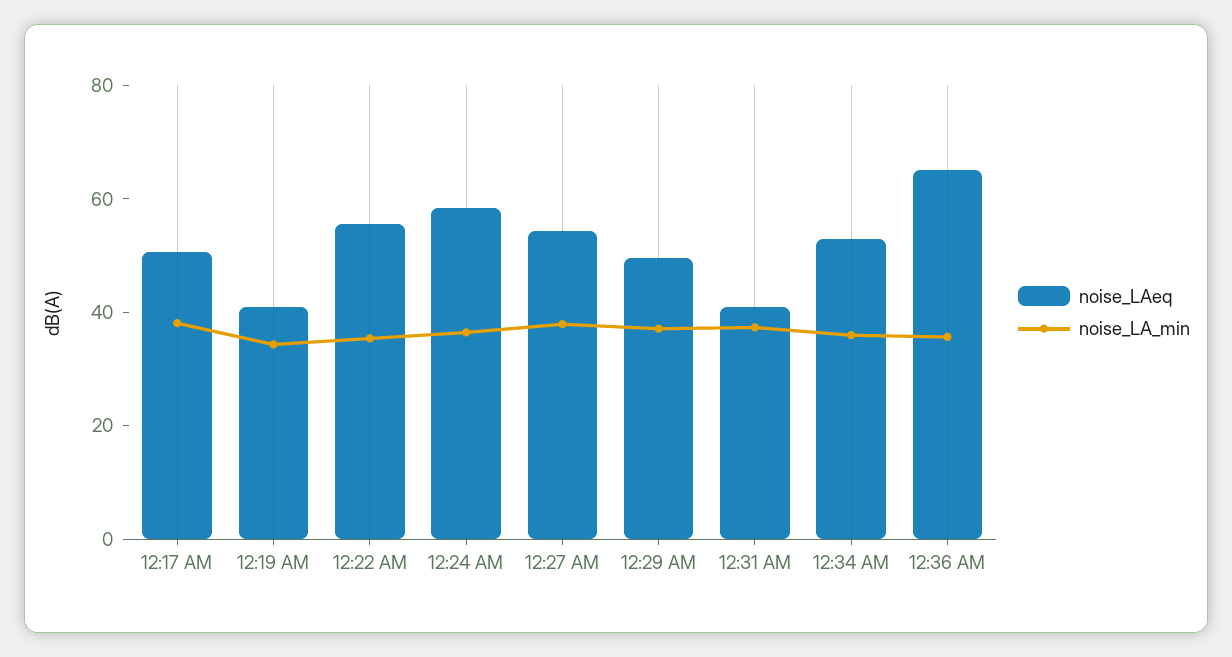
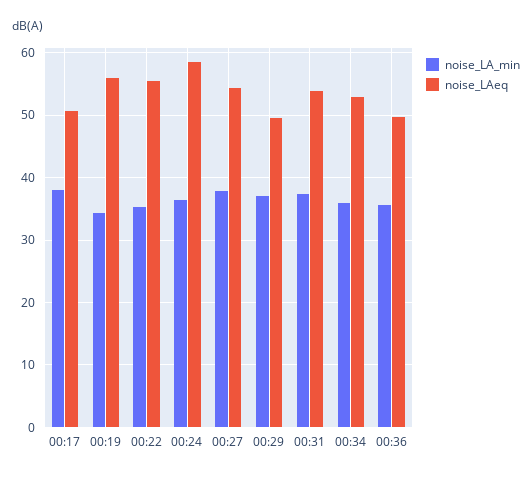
  {
    "noise_LAeq": {
      "12:17 AM": 51,
-     "12:19 AM": 40,
+     "12:19 AM": 56,
      "12:22 AM": 56,
      "12:24 AM": 58,
      "12:27 AM": 54,
      "12:29 AM": 50,
-     "12:31 AM": 40,
+     "12:31 AM": 54,
      "12:34 AM": 53,
-     "12:36 AM": 65
+     "12:36 AM": 50
    },
    "noise_LA_min": {
      "12:17 AM": 38,
      "12:19 AM": 34,
      "12:22 AM": 35,
      "12:24 AM": 36,
      "12:27 AM": 38,
      "12:29 AM": 37,
      "12:31 AM": 37,
      "12:34 AM": 36,
      "12:36 AM": 36
    }
  }

